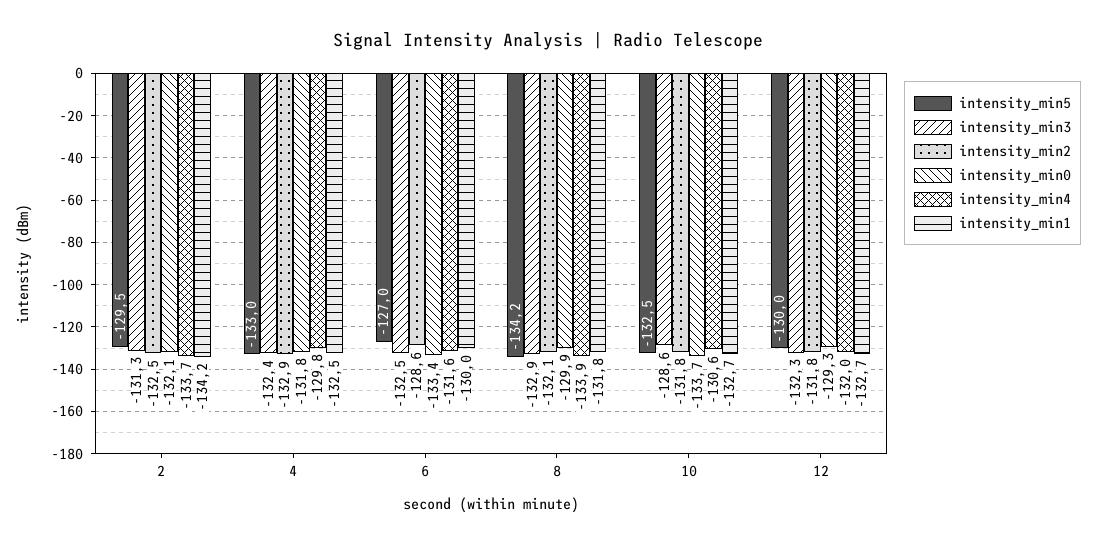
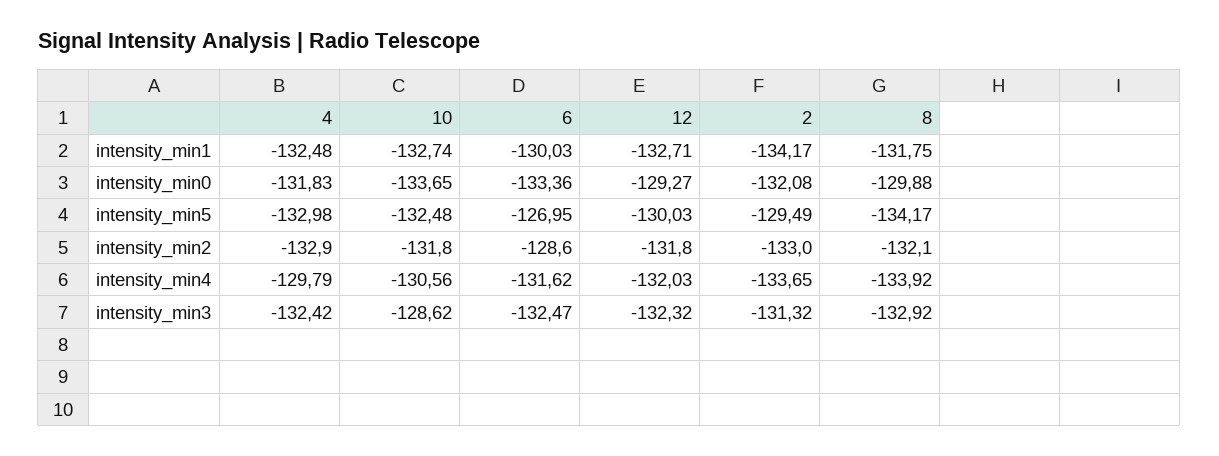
  {
    "intensity_min5": {
      "2": -129.49,
      "4": -132.98,
      "6": -126.95,
      "8": -134.17,
      "10": -132.48,
      "12": -130.03
    },
    "intensity_min3": {
      "2": -131.32,
      "4": -132.42,
      "6": -132.47,
      "8": -132.92,
      "10": -128.62,
      "12": -132.32
    },
    "intensity_min2": {
-     "2": -132.5,
+     "2": -133,
      "4": -132.9,
      "6": -128.6,
      "8": -132.1,
      "10": -131.8,
      "12": -131.8
    },
    "intensity_min0": {
      "2": -132.08,
      "4": -131.83,
      "6": -133.36,
      "8": -129.88,
      "10": -133.65,
      "12": -129.27
    },
    "intensity_min4": {
      "2": -133.65,
      "4": -129.79,
      "6": -131.62,
      "8": -133.92,
      "10": -130.56,
      "12": -132.03
    },
    "intensity_min1": {
      "2": -134.17,
      "4": -132.48,
      "6": -130.03,
      "8": -131.75,
      "10": -132.74,
      "12": -132.71
    }
  }

